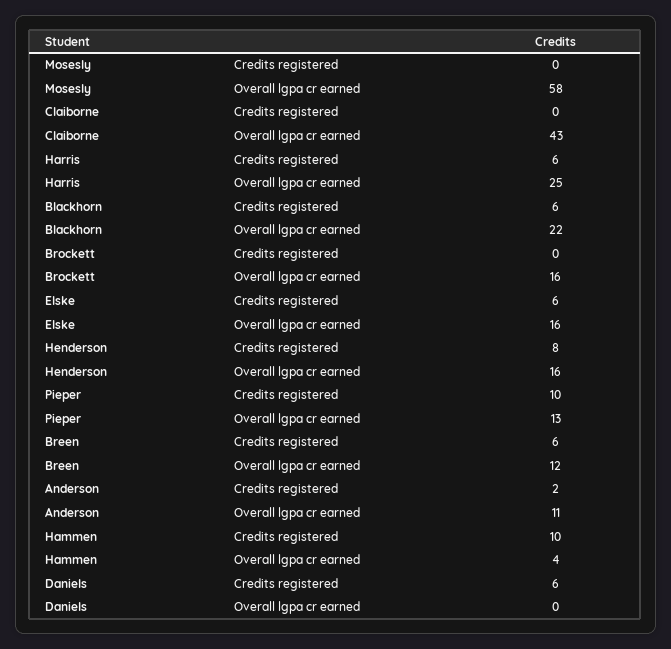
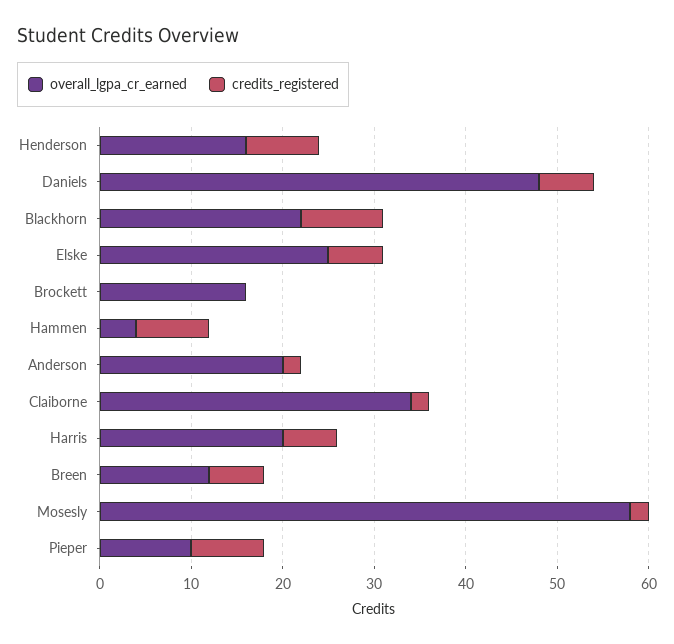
  {
    "Credits registered": {
-     "Mosesly": 0,
+     "Mosesly": 2,
-     "Claiborne": 0,
+     "Claiborne": 2,
      "Harris": 6,
-     "Blackhorn": 6,
+     "Blackhorn": 9,
      "Brockett": 0,
      "Elske": 6,
      "Henderson": 8,
-     "Pieper": 10,
+     "Pieper": 8,
      "Breen": 6,
      "Anderson": 2,
-     "Hammen": 10,
+     "Hammen": 8,
      "Daniels": 6
    },
    "Overall lgpa cr earned": {
      "Mosesly": 58,
-     "Claiborne": 43,
+     "Claiborne": 34,
-     "Harris": 25,
+     "Harris": 20,
      "Blackhorn": 22,
      "Brockett": 16,
-     "Elske": 16,
+     "Elske": 25,
      "Henderson": 16,
-     "Pieper": 13,
+     "Pieper": 10,
      "Breen": 12,
-     "Anderson": 11,
+     "Anderson": 20,
      "Hammen": 4,
-     "Daniels": 0
+     "Daniels": 48
    }
  }

